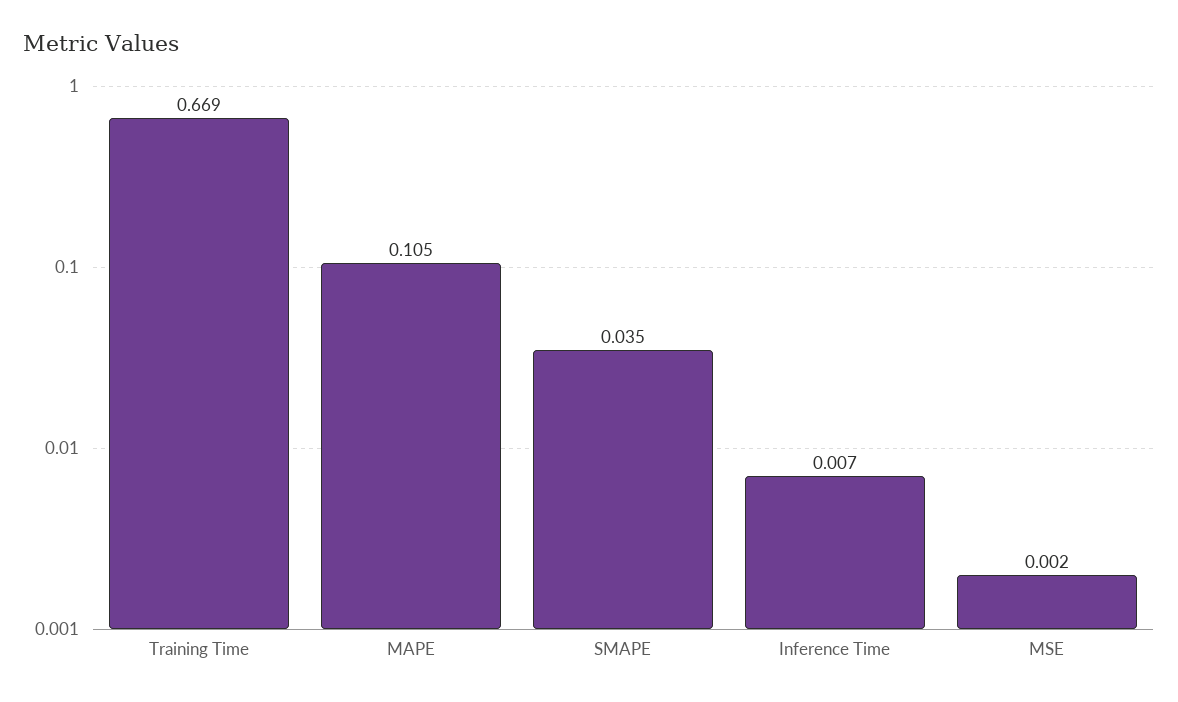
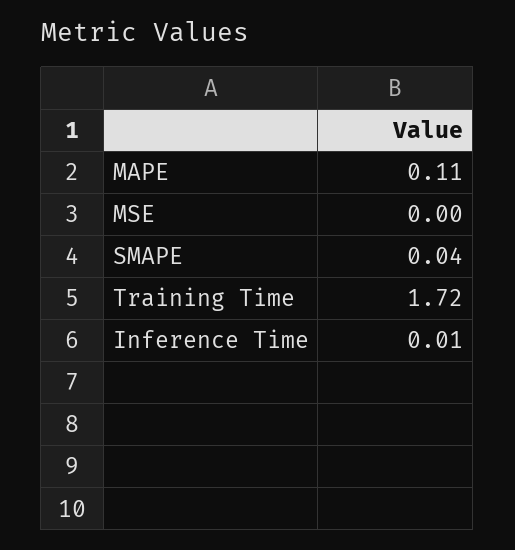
  {
-   "Training Time": 0.669,
+   "Training Time": 1.72,
    "MAPE": 0.105,
    "SMAPE": 0.035,
    "Inference Time": 0.007,
    "MSE": 0.002
  }

